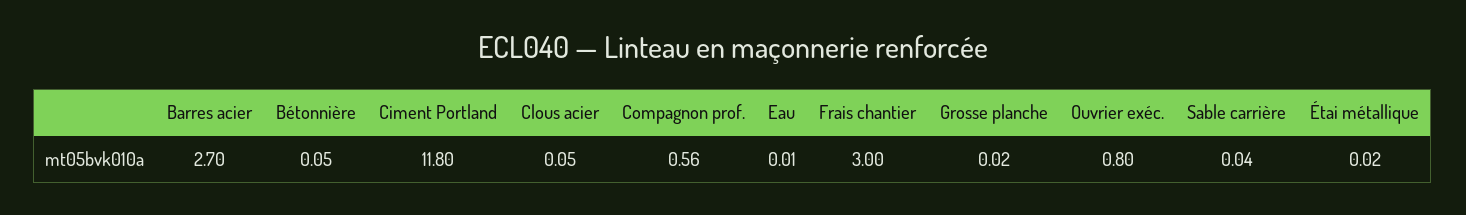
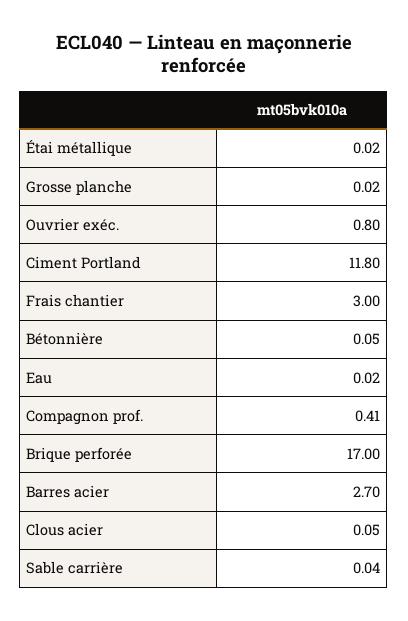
  {
    "Barres acier": 2.7,
    "Bétonnière": 0.05,
    "Ciment Portland": 11.8,
    "Clous acier": 0.05,
-   "Compagnon prof.": 0.56,
+   "Compagnon prof.": 0.41,
-   "Eau": 0.01,
+   "Eau": 0.02,
    "Frais chantier": 3,
    "Grosse planche": 0.02,
    "Ouvrier exéc.": 0.8,
    "Sable carrière": 0.04,
-   "Étai métallique": 0.02
+   "Étai métallique": 0.02,
+   "Brique perforée": 17
  }

